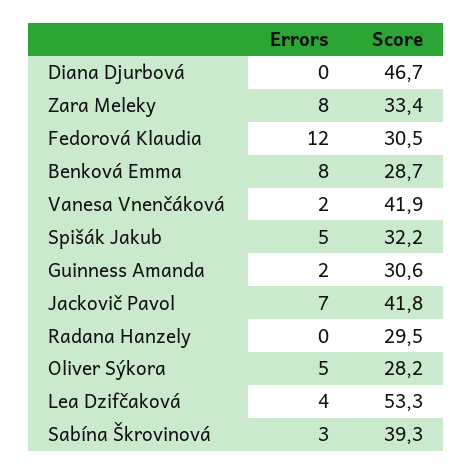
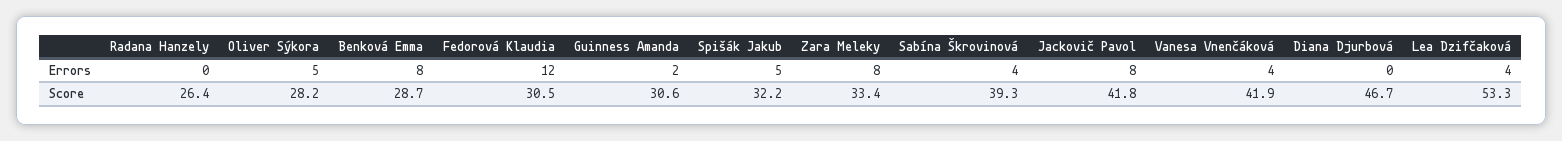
  {
    "Errors": {
      "Diana Djurbová": 0,
      "Zara Meleky": 8,
      "Fedorová Klaudia": 12,
      "Benková Emma": 8,
-     "Vanesa Vnenčáková": 2,
+     "Vanesa Vnenčáková": 4,
      "Spišák Jakub": 5,
      "Guinness Amanda": 2,
-     "Jackovič Pavol": 7,
+     "Jackovič Pavol": 8,
      "Radana Hanzely": 0,
      "Oliver Sýkora": 5,
      "Lea Dzifčaková": 4,
-     "Sabína Škrovinová": 3
+     "Sabína Škrovinová": 4
    },
    "Score": {
      "Diana Djurbová": 46.7,
      "Zara Meleky": 33.4,
      "Fedorová Klaudia": 30.5,
      "Benková Emma": 28.7,
      "Vanesa Vnenčáková": 41.9,
      "Spišák Jakub": 32.2,
      "Guinness Amanda": 30.6,
      "Jackovič Pavol": 41.8,
-     "Radana Hanzely": 29.5,
+     "Radana Hanzely": 26.4,
      "Oliver Sýkora": 28.2,
      "Lea Dzifčaková": 53.3,
      "Sabína Škrovinová": 39.3
    }
  }

